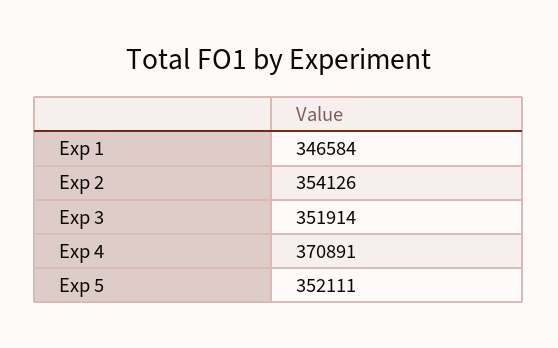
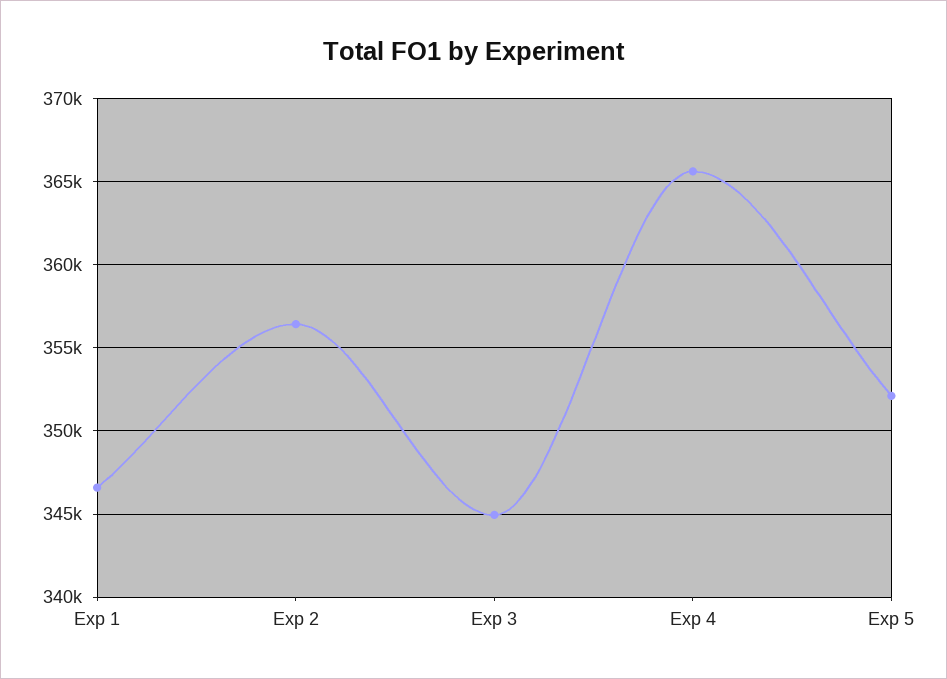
  {
    "Exp 1": 346584,
-   "Exp 2": 354126,
+   "Exp 2": 356500,
-   "Exp 3": 351914,
+   "Exp 3": 345000,
-   "Exp 4": 370891,
+   "Exp 4": 365500,
    "Exp 5": 352111
  }

